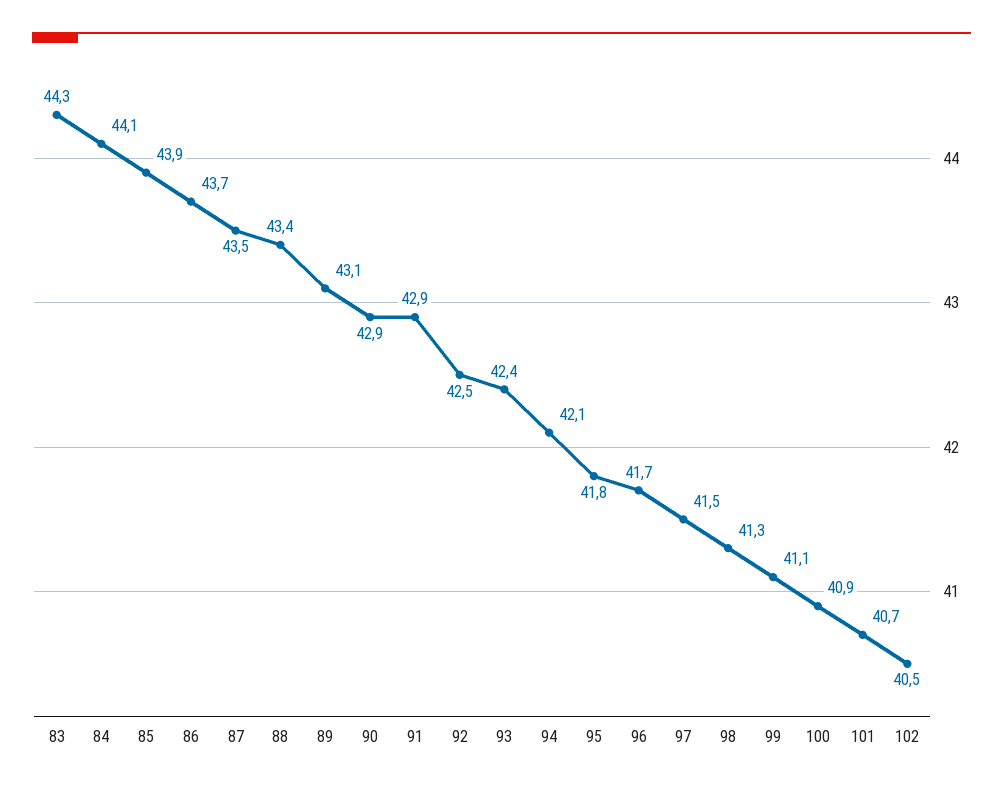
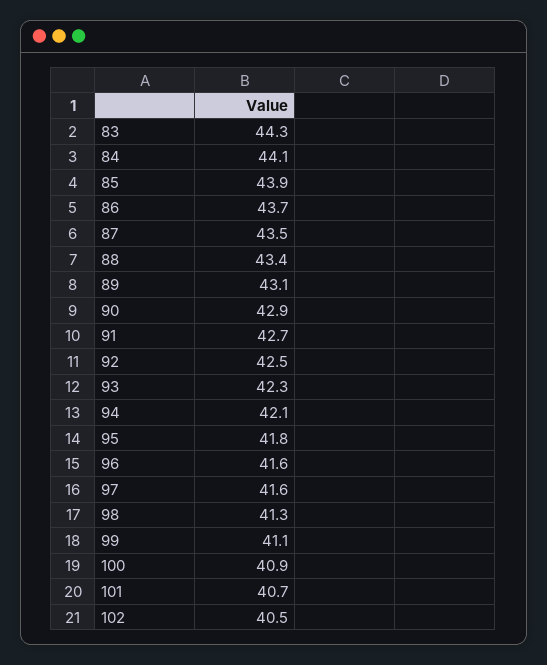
  {
    "83": 44.3,
    "84": 44.1,
    "85": 43.9,
    "86": 43.7,
    "87": 43.5,
    "88": 43.4,
    "89": 43.1,
    "90": 42.9,
-   "91": 42.9,
+   "91": 42.7,
    "92": 42.5,
-   "93": 42.4,
+   "93": 42.3,
    "94": 42.1,
    "95": 41.8,
-   "96": 41.7,
+   "96": 41.6,
-   "97": 41.5,
+   "97": 41.6,
    "98": 41.3,
    "99": 41.1,
    "100": 40.9,
    "101": 40.7,
    "102": 40.5
  }

